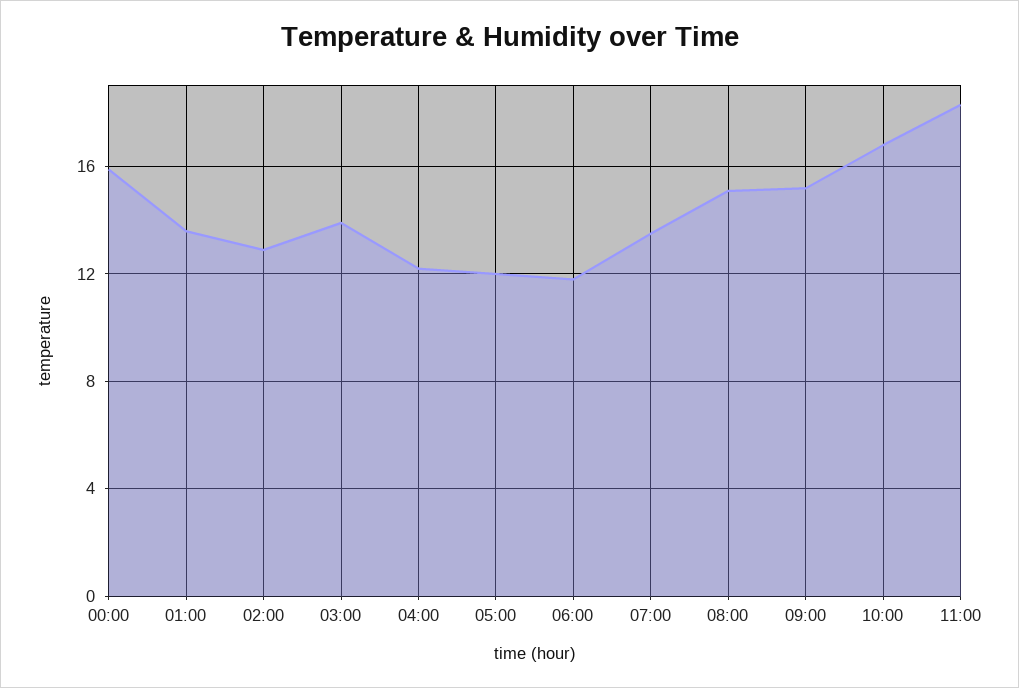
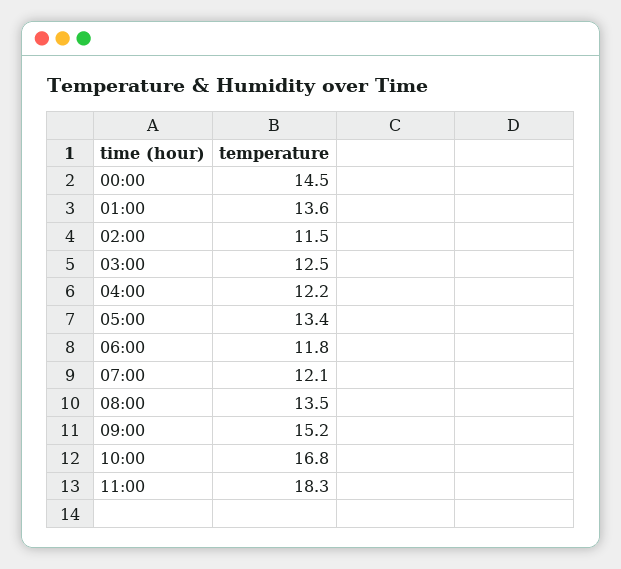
  {
-   "00:00": 16,
+   "00:00": 14.5,
    "01:00": 13.6,
-   "02:00": 13,
+   "02:00": 11.5,
-   "03:00": 14,
+   "03:00": 12.5,
    "04:00": 12.2,
-   "05:00": 12,
+   "05:00": 13.4,
    "06:00": 11.8,
-   "07:00": 13.5,
+   "07:00": 12.1,
-   "08:00": 15,
+   "08:00": 13.5,
    "09:00": 15.2,
    "10:00": 16.8,
    "11:00": 18.3
  }

